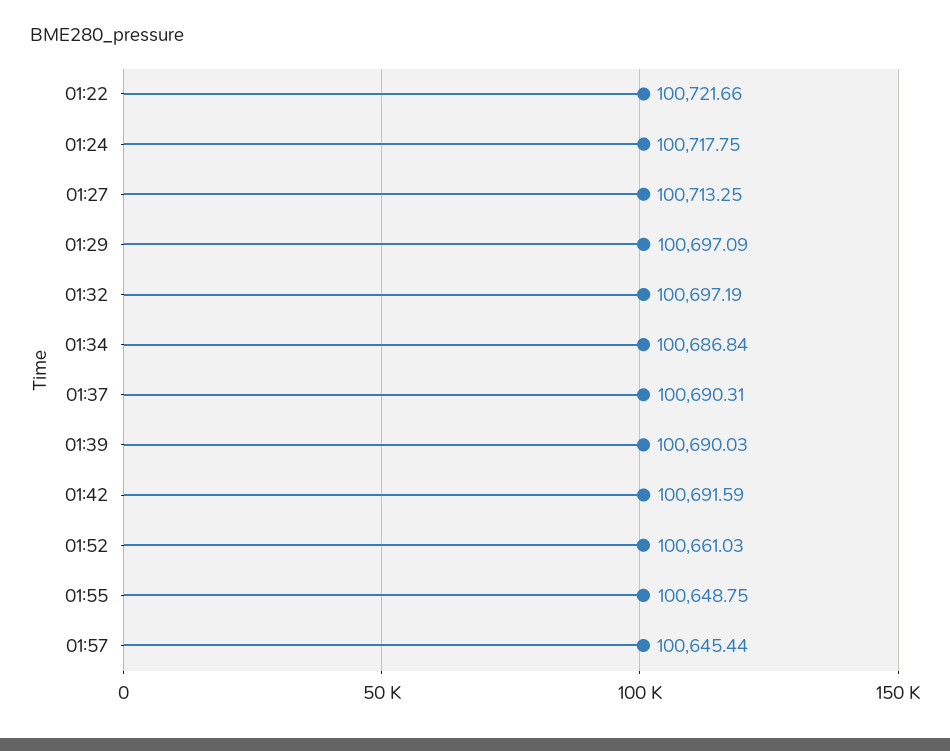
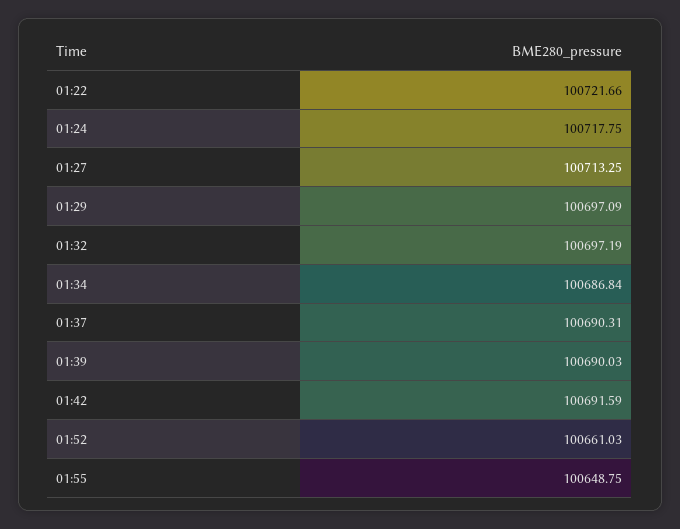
  {
    "01:22": 100721.66,
    "01:24": 100717.75,
    "01:27": 100713.25,
    "01:29": 100697.09,
    "01:32": 100697.19,
    "01:34": 100686.84,
    "01:37": 100690.31,
    "01:39": 100690.03,
    "01:42": 100691.59,
    "01:52": 100661.03,
-   "01:55": 100648.75,
+   "01:55": 100648.75
-   "01:57": 100645.44
  }

